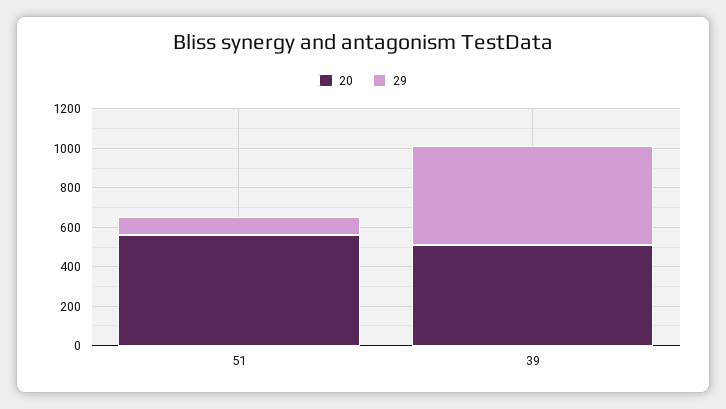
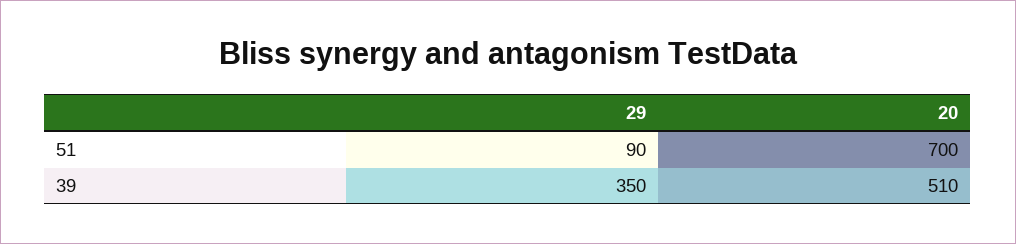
  {
    "20": {
-     "51": 550,
+     "51": 700,
      "39": 510
    },
    "29": {
      "51": 90,
-     "39": 500
+     "39": 350
    }
  }

